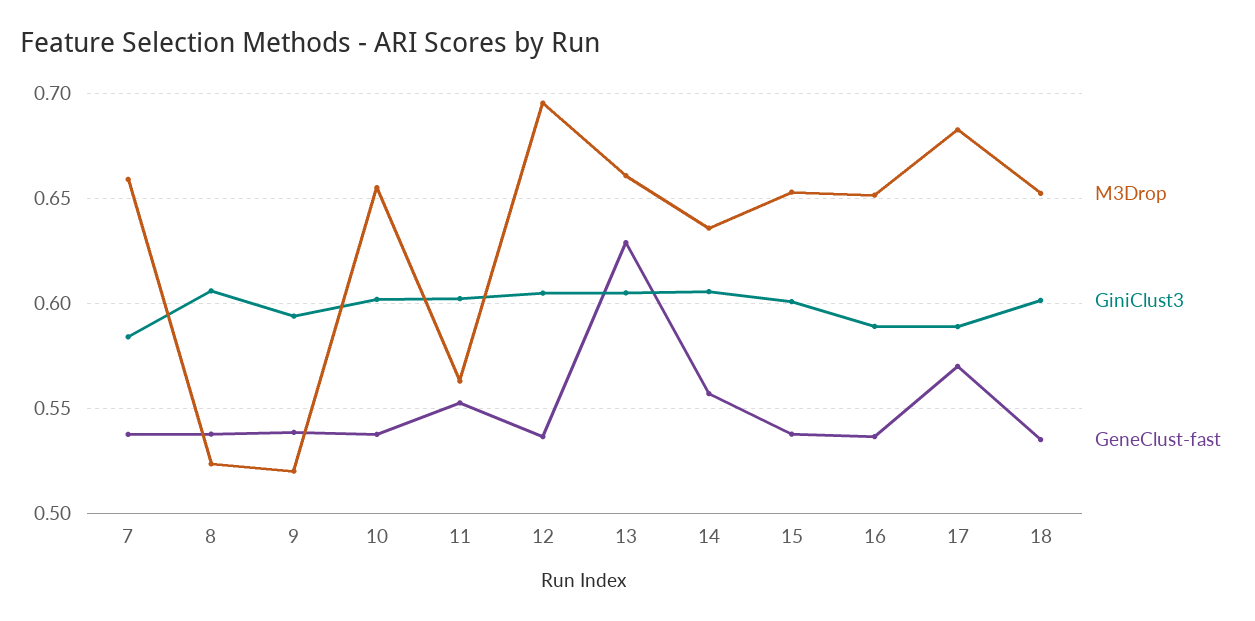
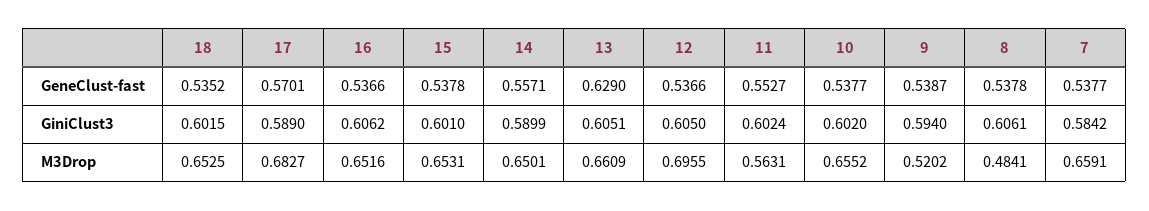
  {
    "M3Drop": {
      "7": 0.6591,
-     "8": 0.525,
+     "8": 0.4841,
      "9": 0.5202,
      "10": 0.6552,
      "11": 0.5631,
      "12": 0.6955,
      "13": 0.6609,
-     "14": 0.635,
+     "14": 0.6501,
      "15": 0.6531,
      "16": 0.6516,
      "17": 0.6827,
      "18": 0.6525
    },
    "GiniClust3": {
      "7": 0.5842,
      "8": 0.6061,
      "9": 0.594,
      "10": 0.602,
      "11": 0.6024,
      "12": 0.605,
      "13": 0.6051,
-     "14": 0.605,
+     "14": 0.5899,
      "15": 0.601,
-     "16": 0.59,
+     "16": 0.6062,
      "17": 0.589,
      "18": 0.6015
    },
    "GeneClust-fast": {
      "7": 0.5377,
      "8": 0.5378,
      "9": 0.5387,
      "10": 0.5377,
      "11": 0.5527,
      "12": 0.5366,
      "13": 0.629,
      "14": 0.5571,
      "15": 0.5378,
      "16": 0.5366,
      "17": 0.5701,
      "18": 0.5352
    }
  }

